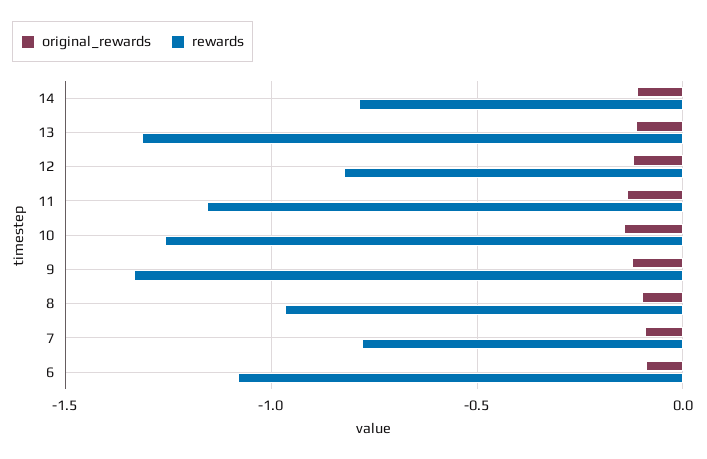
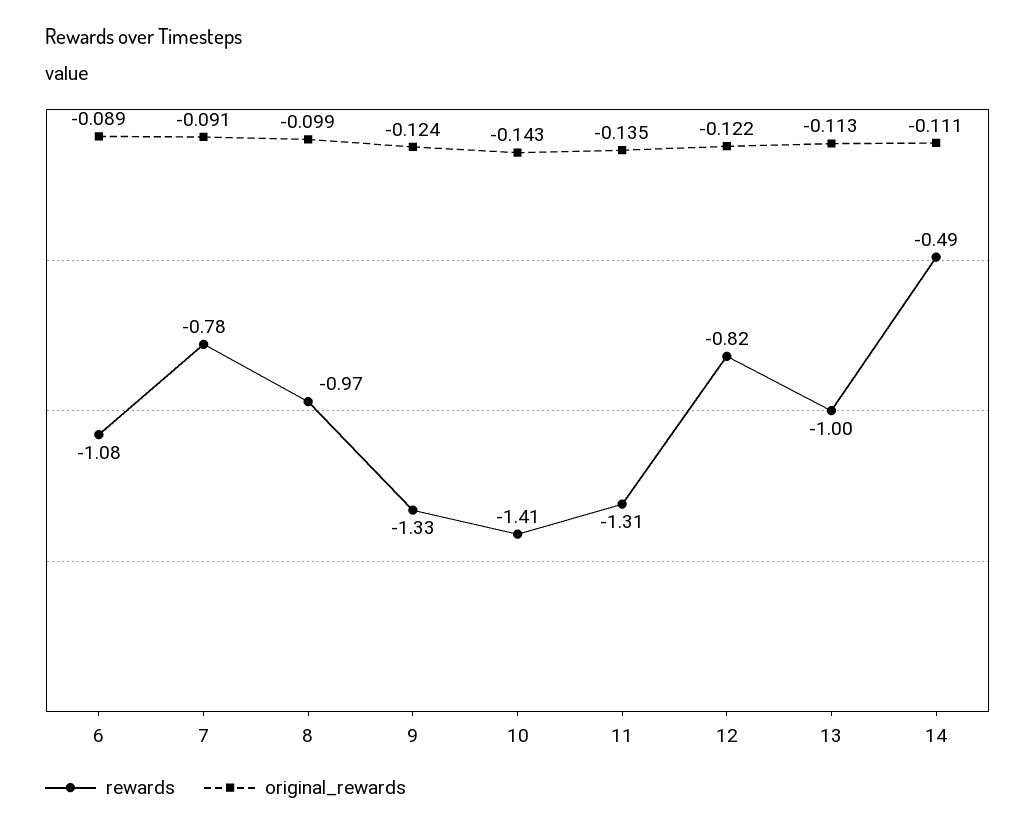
  {
    "original_rewards": {
      "14": -0.111,
      "13": -0.113,
      "12": -0.122,
      "11": -0.135,
      "10": -0.143,
      "9": -0.124,
      "8": -0.099,
      "7": -0.091,
      "6": -0.089
    },
    "rewards": {
-     "14": -0.8,
+     "14": -0.49,
-     "13": -1.3,
+     "13": -1,
      "12": -0.82,
-     "11": -1.15,
+     "11": -1.31,
-     "10": -1.25,
+     "10": -1.41,
      "9": -1.33,
      "8": -0.97,
      "7": -0.78,
      "6": -1.08
    }
  }

